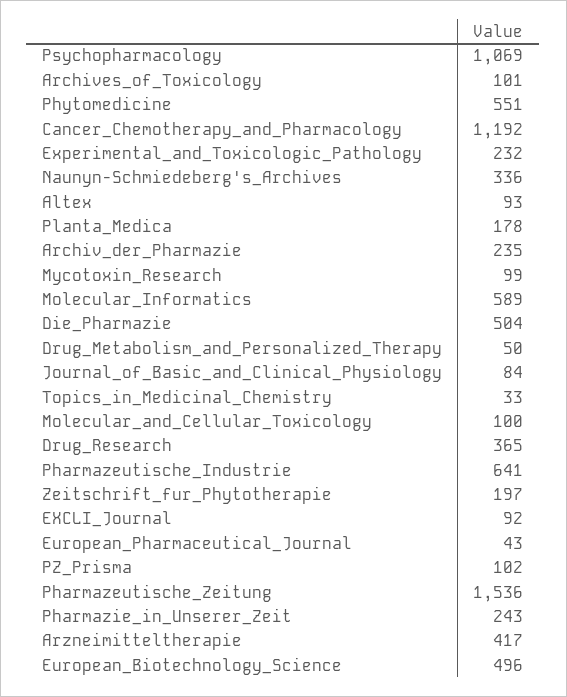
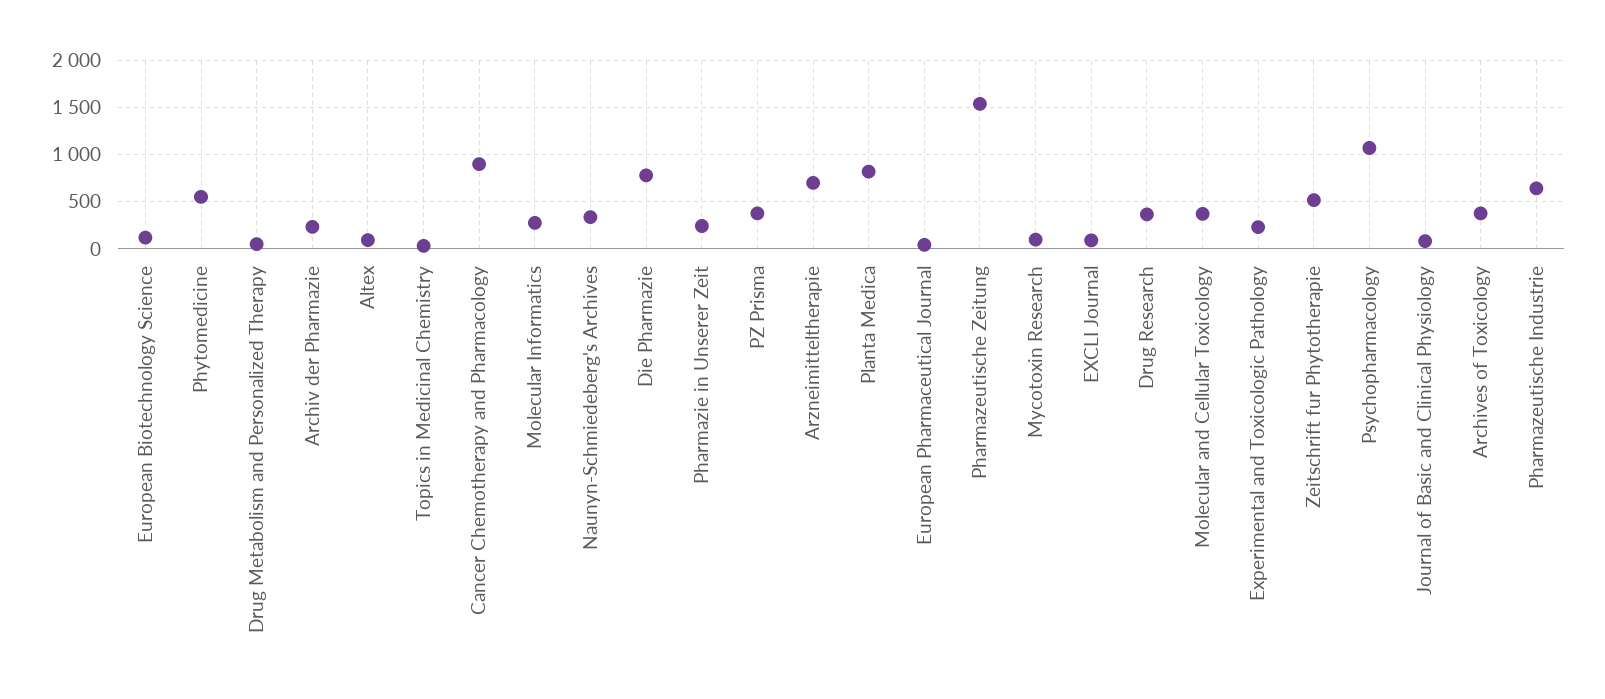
  {
    "Psychopharmacology": 1069,
-   "Archives_of_Toxicology": 101,
+   "Archives_of_Toxicology": 400,
    "Phytomedicine": 551,
-   "Cancer_Chemotherapy_and_Pharmacology": 1192,
+   "Cancer_Chemotherapy_and_Pharmacology": 900,
    "Experimental_and_Toxicologic_Pathology": 232,
    "Naunyn-Schmiedeberg's_Archives": 336,
    "Altex": 93,
-   "Planta_Medica": 178,
+   "Planta_Medica": 800,
    "Archiv_der_Pharmazie": 235,
    "Mycotoxin_Research": 99,
-   "Molecular_Informatics": 589,
+   "Molecular_Informatics": 300,
-   "Die_Pharmazie": 504,
+   "Die_Pharmazie": 800,
    "Drug_Metabolism_and_Personalized_Therapy": 50,
    "Journal_of_Basic_and_Clinical_Physiology": 84,
    "Topics_in_Medicinal_Chemistry": 33,
-   "Molecular_and_Cellular_Toxicology": 100,
+   "Molecular_and_Cellular_Toxicology": 400,
    "Drug_Research": 365,
    "Pharmazeutische_Industrie": 641,
-   "Zeitschrift_fur_Phytotherapie": 197,
+   "Zeitschrift_fur_Phytotherapie": 500,
    "EXCLI_Journal": 92,
    "European_Pharmaceutical_Journal": 43,
-   "PZ_Prisma": 102,
+   "PZ_Prisma": 400,
    "Pharmazeutische_Zeitung": 1536,
    "Pharmazie_in_Unserer_Zeit": 243,
-   "Arzneimitteltherapie": 417,
+   "Arzneimitteltherapie": 700,
-   "European_Biotechnology_Science": 496
+   "European_Biotechnology_Science": 100
  }

